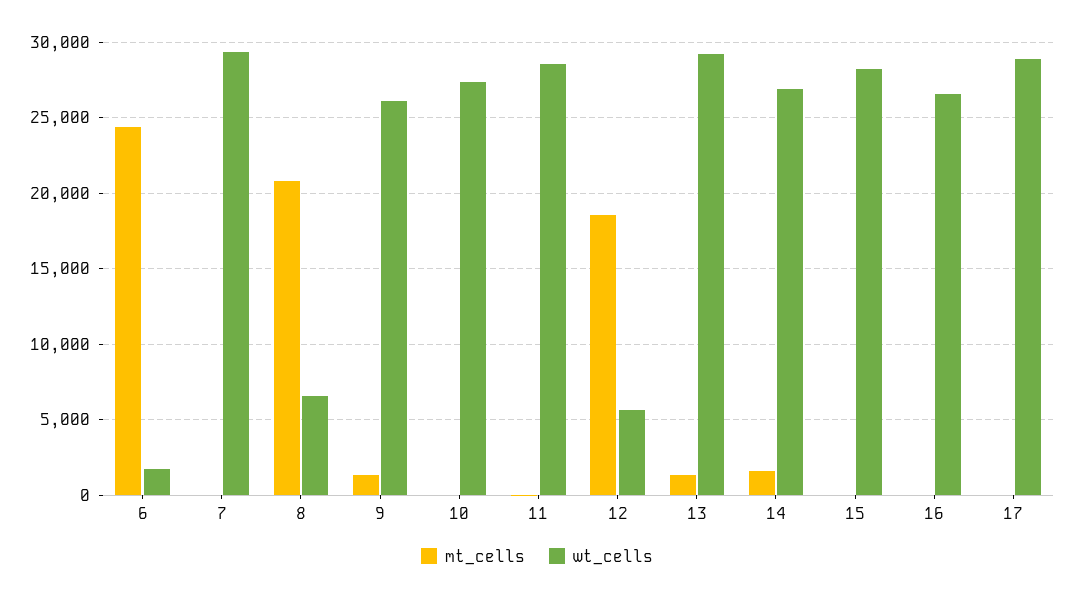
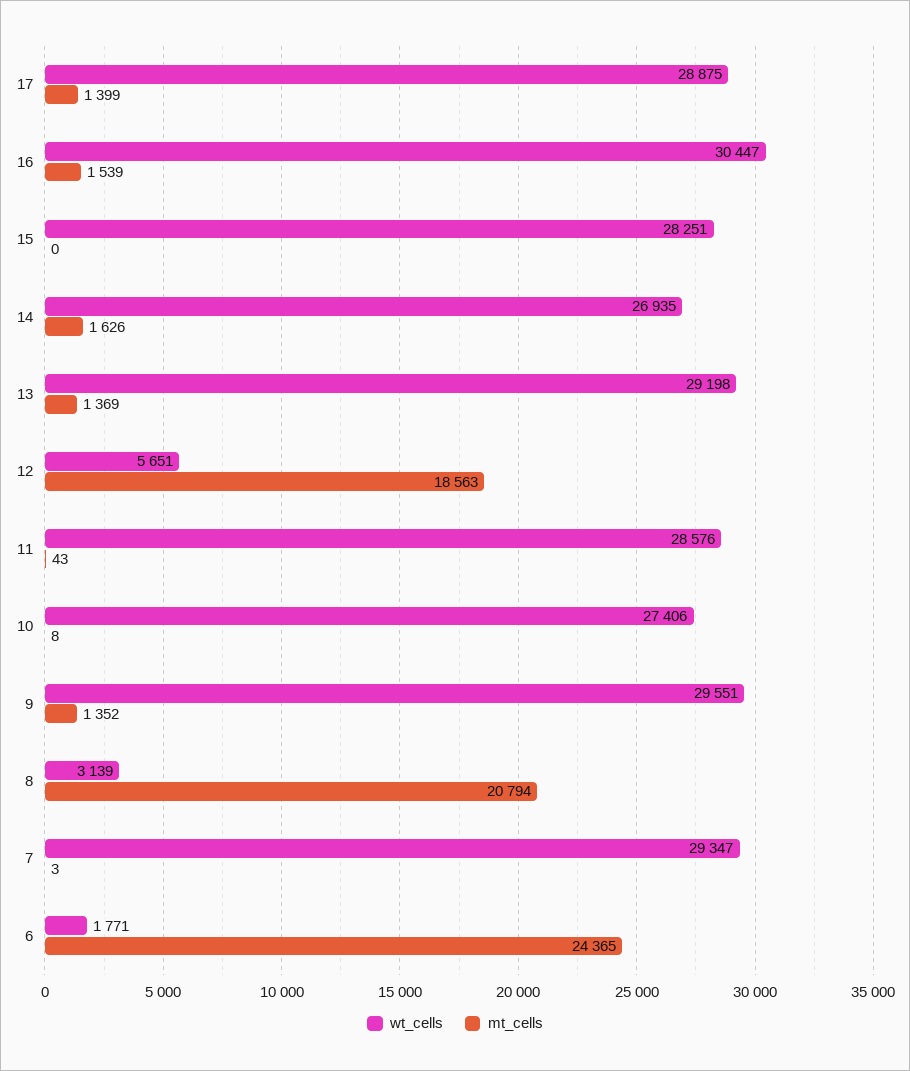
  {
    "mt_cells": {
      "6": 24365,
      "7": 3,
      "8": 20794,
      "9": 1352,
      "10": 8,
      "11": 43,
      "12": 18563,
      "13": 1369,
      "14": 1626,
      "15": 0,
-     "16": 0,
+     "16": 1539,
-     "17": 0
+     "17": 1399
    },
    "wt_cells": {
      "6": 1771,
      "7": 29347,
-     "8": 6500,
+     "8": 3139,
-     "9": 26000,
+     "9": 29551,
      "10": 27406,
      "11": 28576,
      "12": 5651,
      "13": 29198,
      "14": 26935,
      "15": 28251,
-     "16": 26500,
+     "16": 30447,
      "17": 28875
    }
  }

